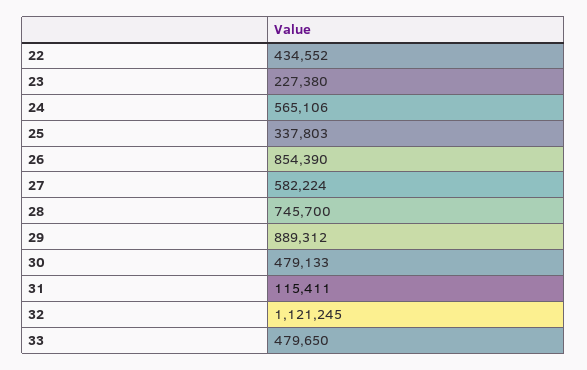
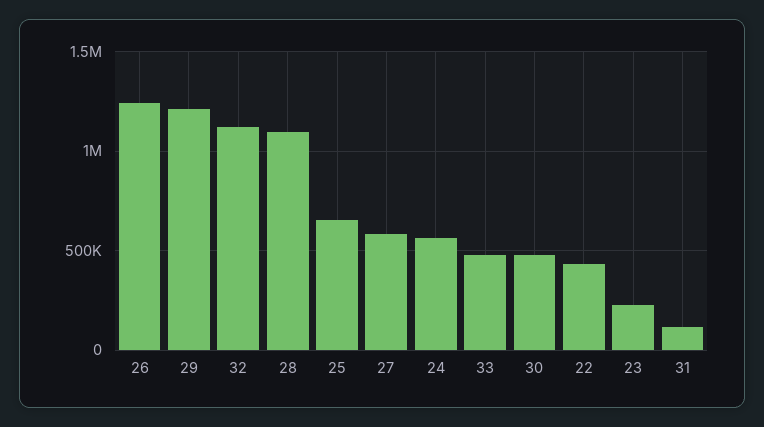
  {
    "22": 434552,
    "23": 227380,
    "24": 565106,
-   "25": 337803,
+   "25": 650000,
-   "26": 854390,
+   "26": 1250000,
    "27": 582224,
-   "28": 745700,
+   "28": 1100000,
-   "29": 889312,
+   "29": 1200000,
    "30": 479133,
    "31": 115411,
    "32": 1121245,
    "33": 479650
  }

